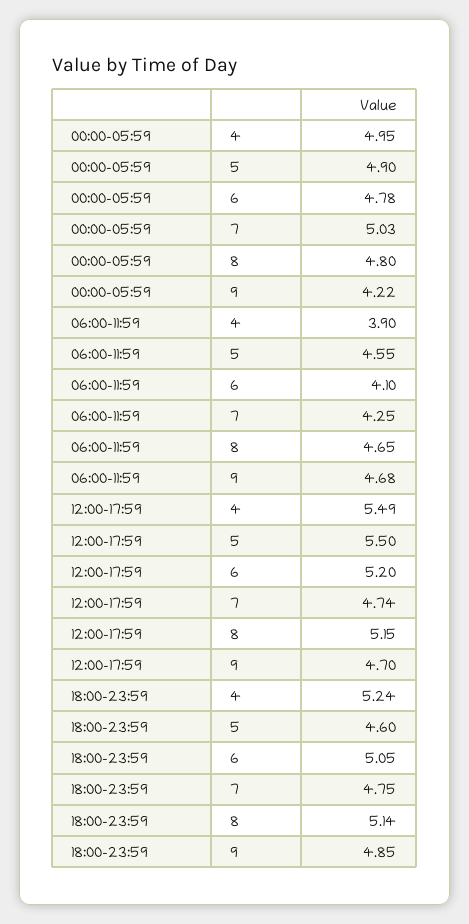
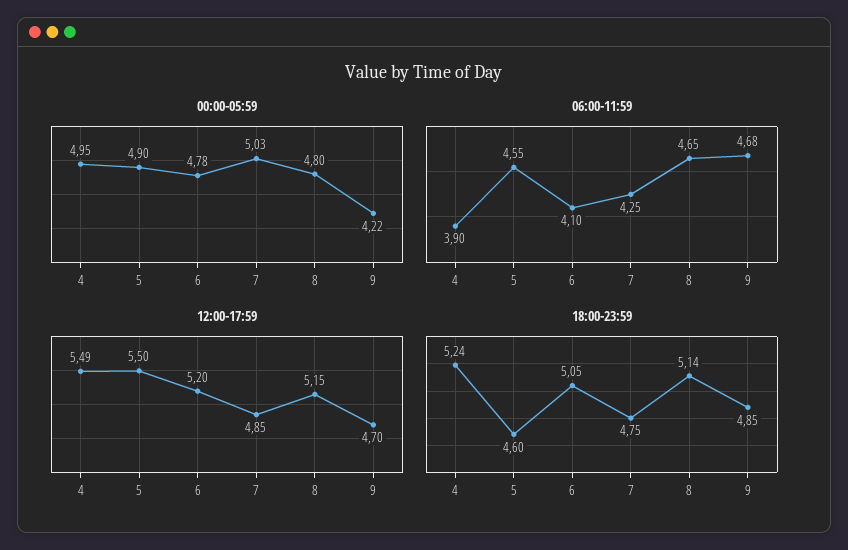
  {
    "00:00-05:59": {
      "4": 4.95,
      "5": 4.9,
      "6": 4.78,
      "7": 5.03,
      "8": 4.8,
      "9": 4.22
    },
    "06:00-11:59": {
      "4": 3.9,
      "5": 4.55,
      "6": 4.1,
      "7": 4.25,
      "8": 4.65,
      "9": 4.68
    },
    "12:00-17:59": {
      "4": 5.49,
      "5": 5.5,
      "6": 5.2,
-     "7": 4.74,
+     "7": 4.85,
      "8": 5.15,
      "9": 4.7
    },
    "18:00-23:59": {
      "4": 5.24,
      "5": 4.6,
      "6": 5.05,
      "7": 4.75,
      "8": 5.14,
      "9": 4.85
    }
  }

